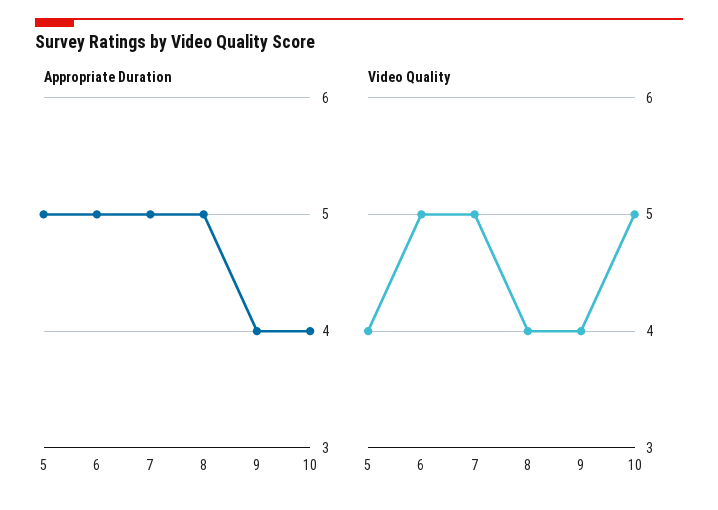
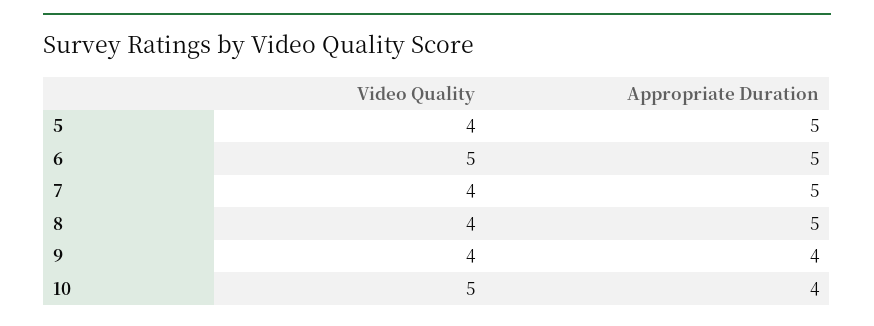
  {
    "Appropriate Duration": {
      "5": 5,
      "6": 5,
      "7": 5,
      "8": 5,
      "9": 4,
      "10": 4
    },
    "Video Quality": {
      "5": 4,
      "6": 5,
-     "7": 5,
+     "7": 4,
      "8": 4,
      "9": 4,
      "10": 5
    }
  }

